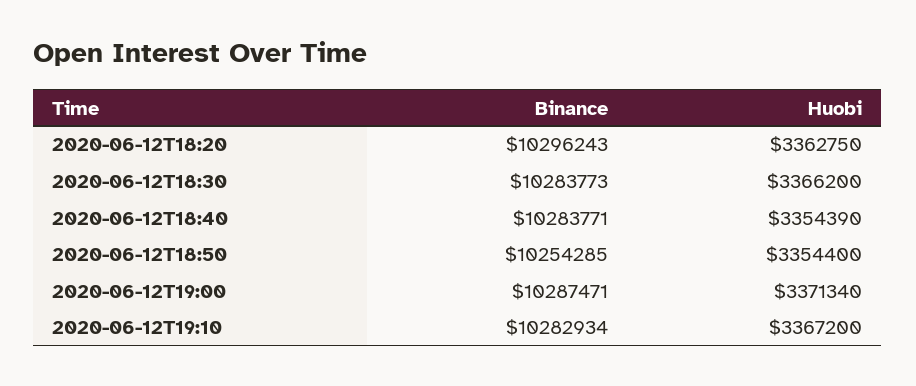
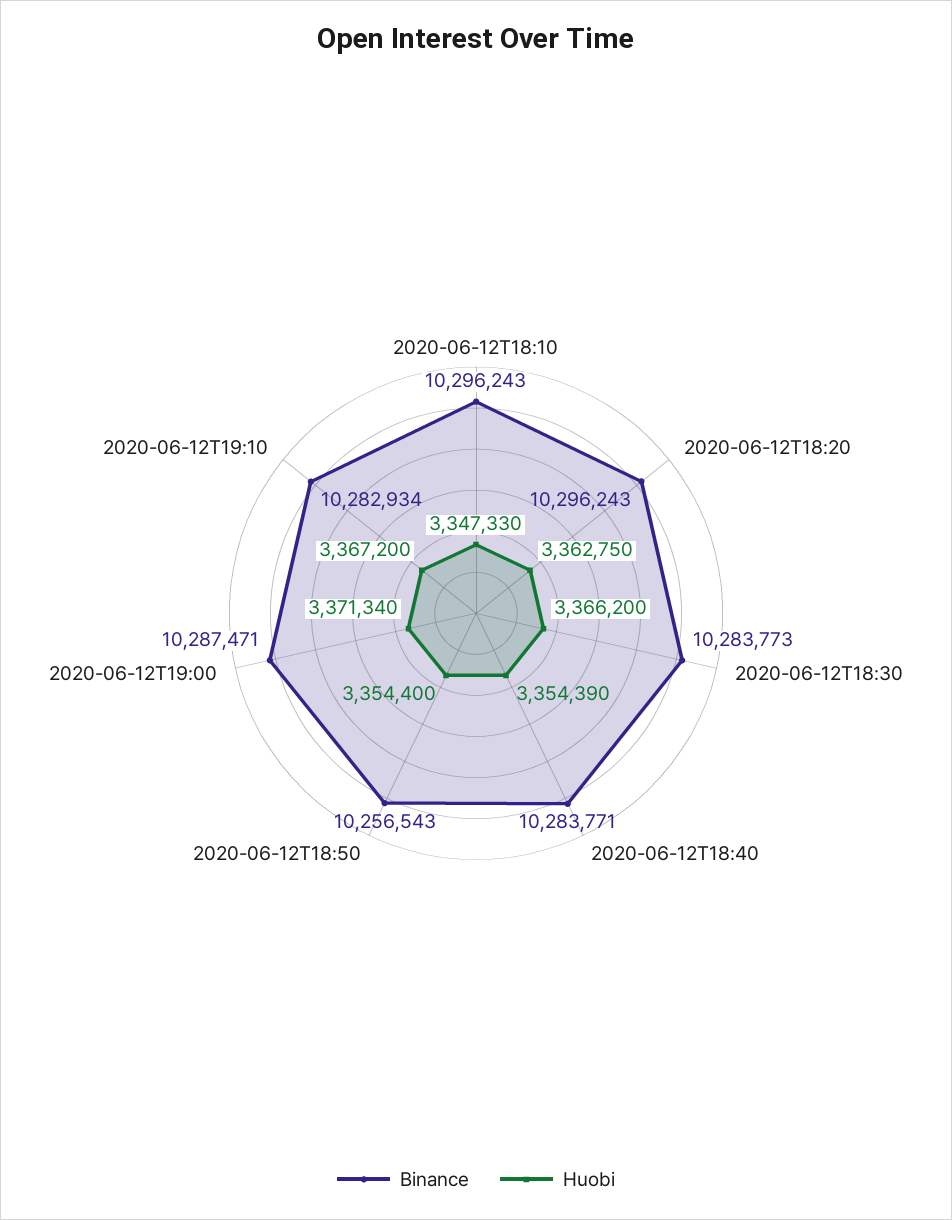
  {
    "Binance": {
      "2020-06-12T18:20": 10296243,
      "2020-06-12T18:30": 10283773,
      "2020-06-12T18:40": 10283771,
-     "2020-06-12T18:50": 10254285,
+     "2020-06-12T18:50": 10256543,
      "2020-06-12T19:00": 10287471,
-     "2020-06-12T19:10": 10282934
+     "2020-06-12T19:10": 10282934,
+     "2020-06-12T18:10": 10296243
    },
    "Huobi": {
      "2020-06-12T18:20": 3362750,
      "2020-06-12T18:30": 3366200,
      "2020-06-12T18:40": 3354390,
      "2020-06-12T18:50": 3354400,
      "2020-06-12T19:00": 3371340,
-     "2020-06-12T19:10": 3367200
+     "2020-06-12T19:10": 3367200,
+     "2020-06-12T18:10": 3347330
    }
  }

